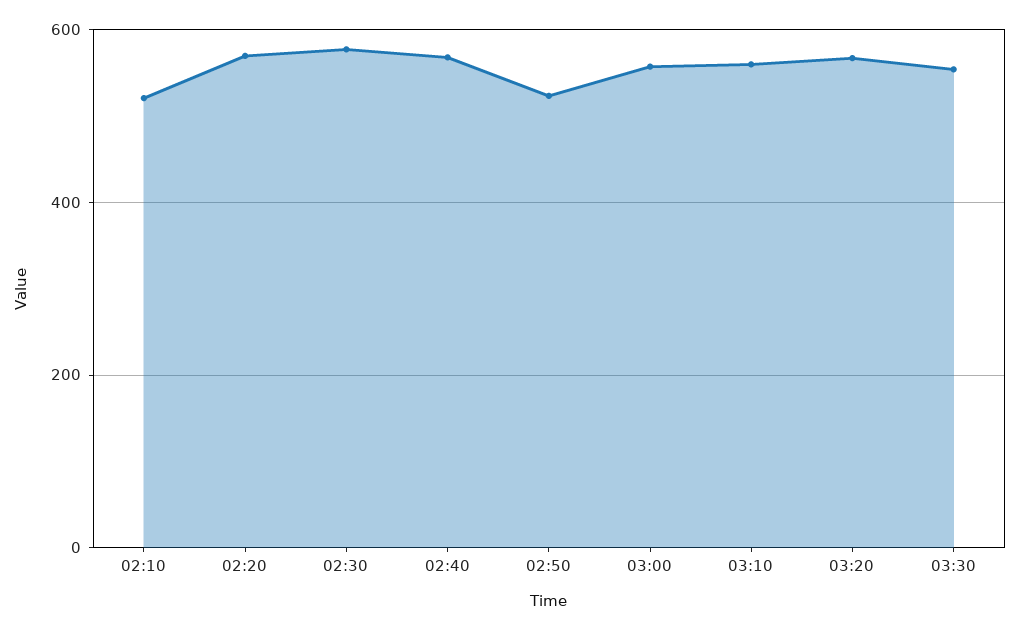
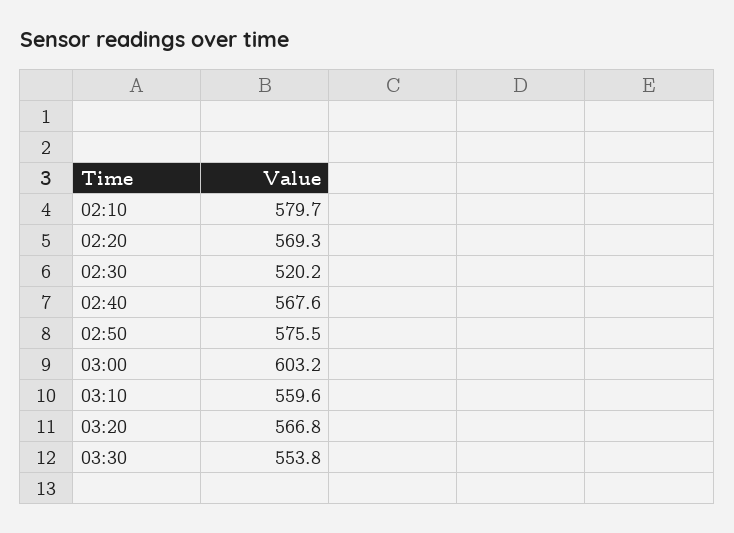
  {
-   "02:10": 520,
+   "02:10": 579.7,
    "02:20": 569.3,
-   "02:30": 580,
+   "02:30": 520.2,
    "02:40": 567.6,
-   "02:50": 520,
+   "02:50": 575.5,
-   "03:00": 560,
+   "03:00": 603.2,
    "03:10": 559.6,
    "03:20": 566.8,
    "03:30": 553.8
  }

